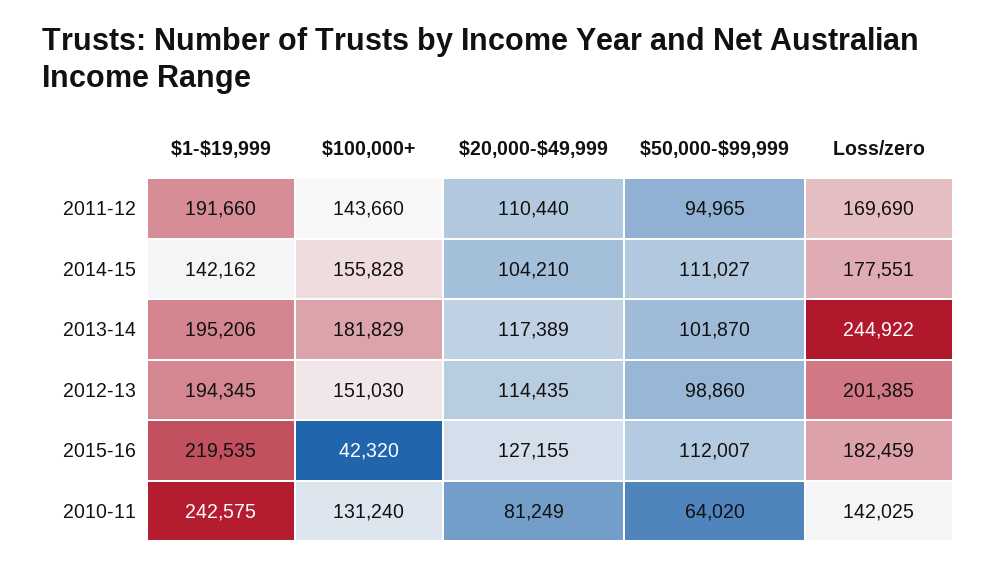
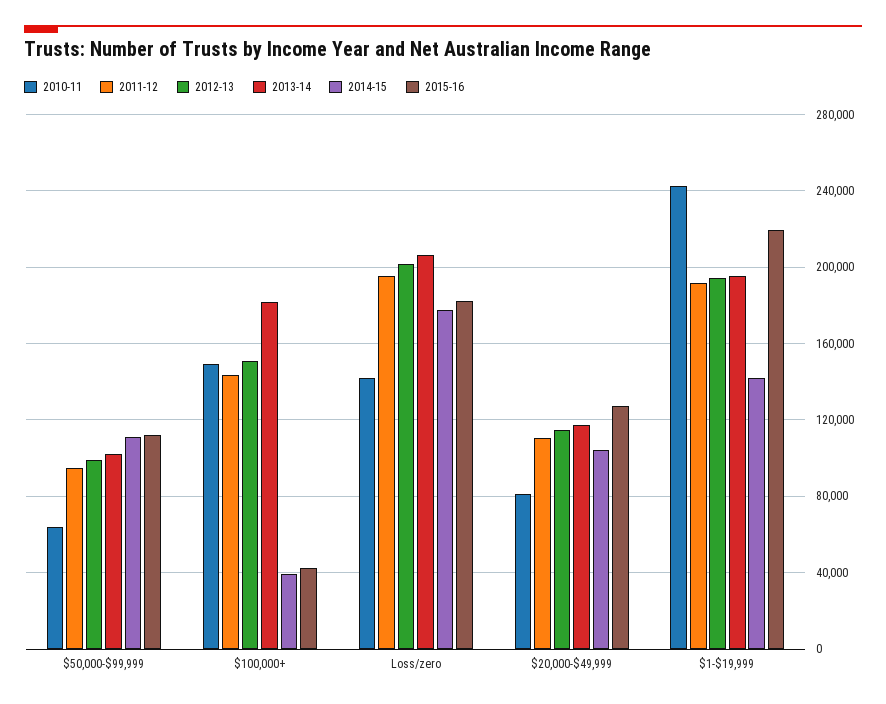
  {
    "2011-12": {
      "$1-$19,999": 191660,
      "$100,000+": 143660,
      "$20,000-$49,999": 110440,
      "$50,000-$99,999": 94965,
-     "Loss/zero": 169690
+     "Loss/zero": 195000
    },
    "2014-15": {
      "$1-$19,999": 142162,
-     "$100,000+": 155828,
+     "$100,000+": 40000,
      "$20,000-$49,999": 104210,
      "$50,000-$99,999": 111027,
      "Loss/zero": 177551
    },
    "2013-14": {
      "$1-$19,999": 195206,
      "$100,000+": 181829,
      "$20,000-$49,999": 117389,
      "$50,000-$99,999": 101870,
-     "Loss/zero": 244922
+     "Loss/zero": 205000
    },
    "2012-13": {
      "$1-$19,999": 194345,
      "$100,000+": 151030,
      "$20,000-$49,999": 114435,
      "$50,000-$99,999": 98860,
      "Loss/zero": 201385
    },
    "2015-16": {
      "$1-$19,999": 219535,
      "$100,000+": 42320,
      "$20,000-$49,999": 127155,
      "$50,000-$99,999": 112007,
      "Loss/zero": 182459
    },
    "2010-11": {
      "$1-$19,999": 242575,
-     "$100,000+": 131240,
+     "$100,000+": 150000,
      "$20,000-$49,999": 81249,
      "$50,000-$99,999": 64020,
      "Loss/zero": 142025
    }
  }

